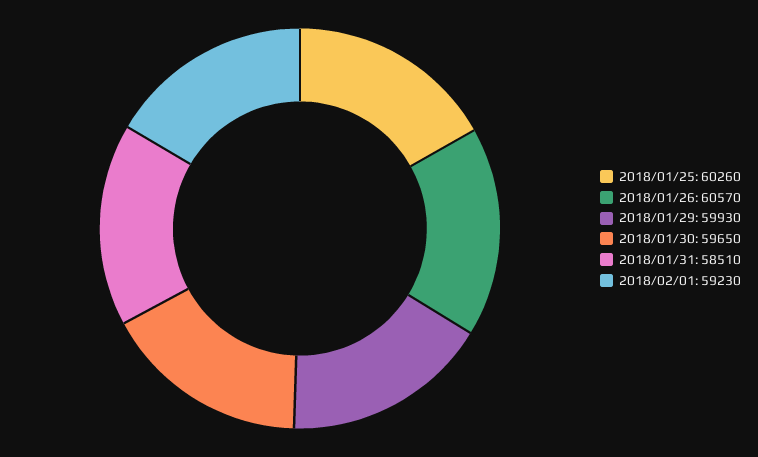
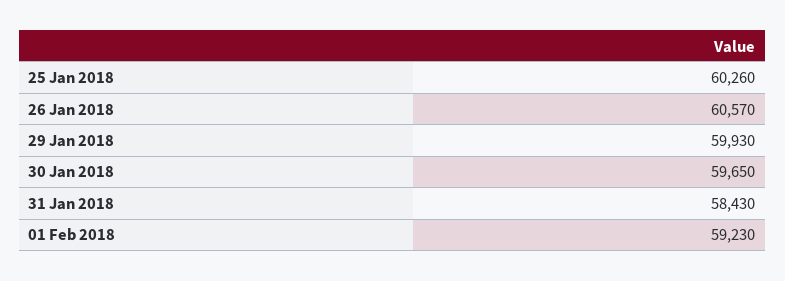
  {
    "2018/01/25": 60260,
    "2018/01/26": 60570,
    "2018/01/29": 59930,
    "2018/01/30": 59650,
-   "2018/01/31": 58510,
+   "2018/01/31": 58430,
    "2018/02/01": 59230
  }

